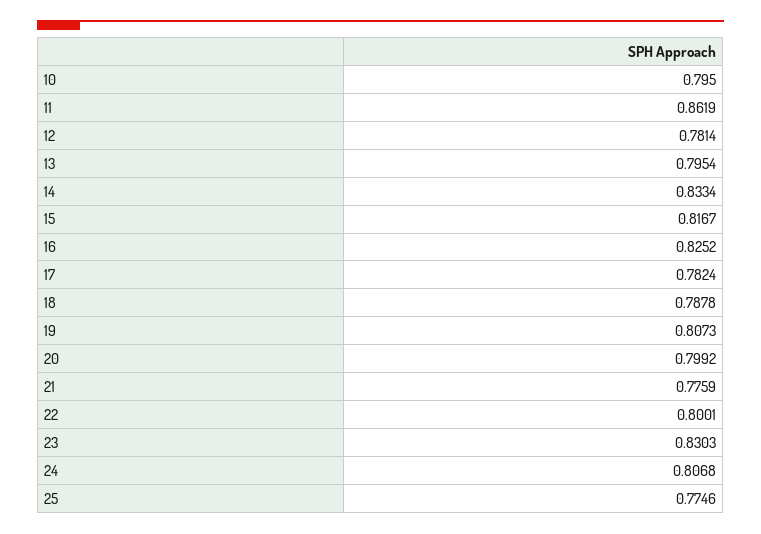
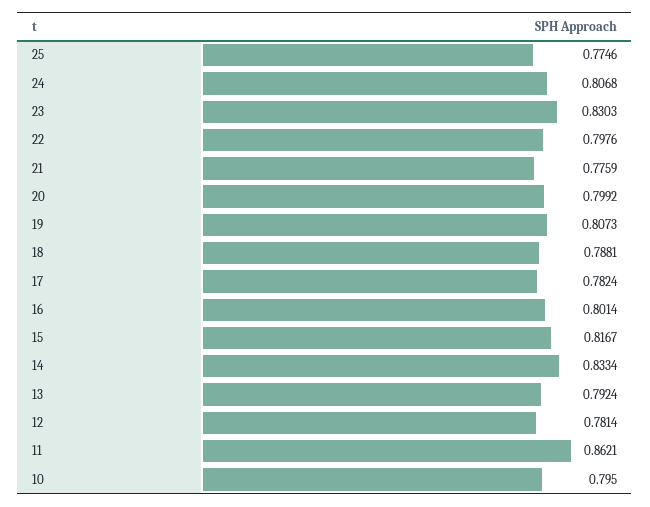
  {
    "10": 0.795,
-   "11": 0.8619,
+   "11": 0.8621,
    "12": 0.7814,
-   "13": 0.7954,
+   "13": 0.7924,
    "14": 0.8334,
    "15": 0.8167,
-   "16": 0.8252,
+   "16": 0.8014,
    "17": 0.7824,
-   "18": 0.7878,
+   "18": 0.7881,
    "19": 0.8073,
    "20": 0.7992,
    "21": 0.7759,
-   "22": 0.8001,
+   "22": 0.7976,
    "23": 0.8303,
    "24": 0.8068,
    "25": 0.7746
  }

